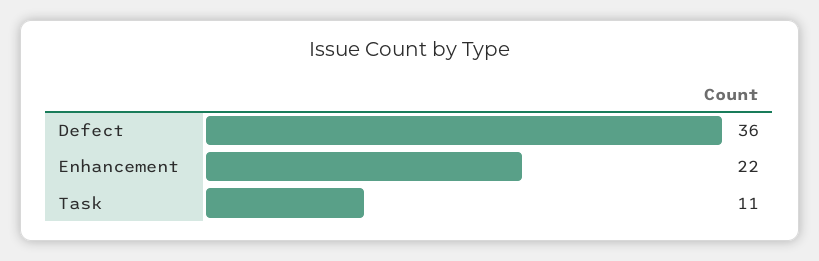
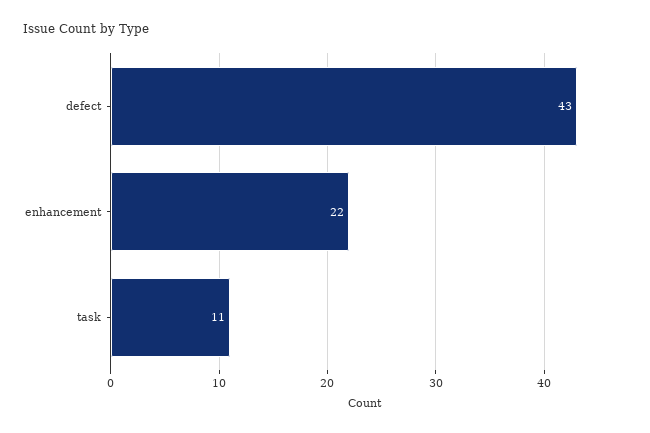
  {
-   "Defect": 36,
+   "Defect": 43,
    "Enhancement": 22,
    "Task": 11
  }

